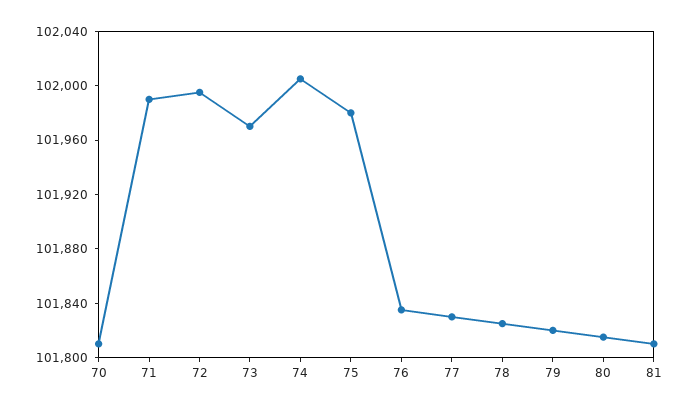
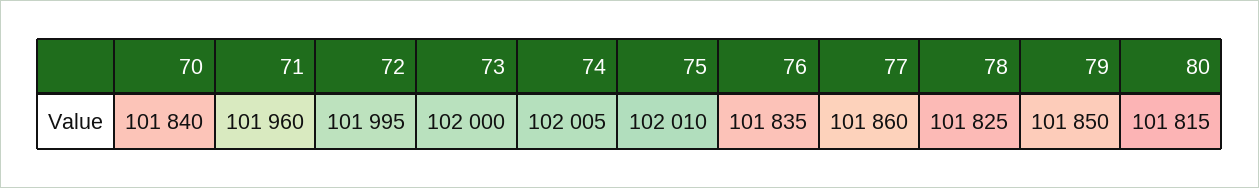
  {
-   "70": 101810,
+   "70": 101840,
-   "71": 101990,
+   "71": 101960,
    "72": 101995,
-   "73": 101970,
+   "73": 102000,
    "74": 102005,
-   "75": 101980,
+   "75": 102010,
    "76": 101835,
-   "77": 101830,
+   "77": 101860,
    "78": 101825,
-   "79": 101820,
+   "79": 101850,
-   "80": 101815,
+   "80": 101815
-   "81": 101810
  }

